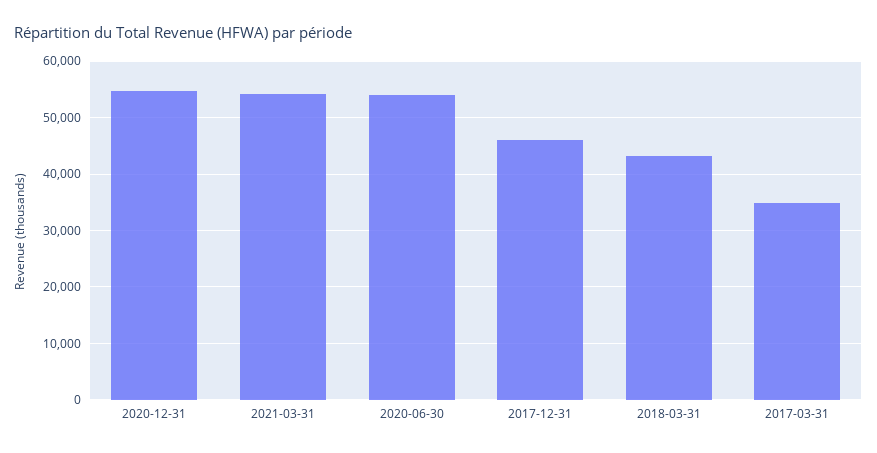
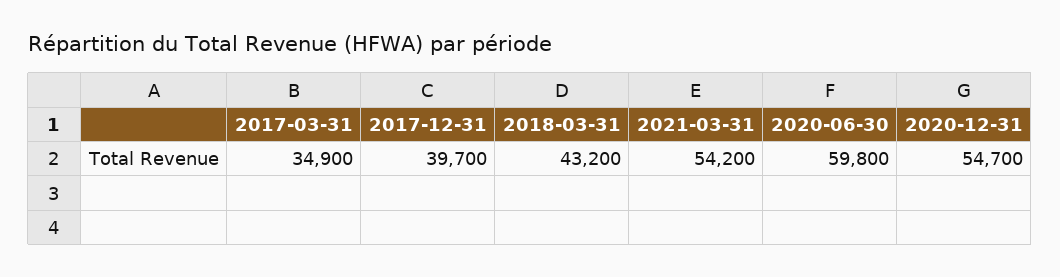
  {
    "2020-12-31": 54700,
    "2021-03-31": 54200,
-   "2020-06-30": 54000,
+   "2020-06-30": 59800,
-   "2017-12-31": 46000,
+   "2017-12-31": 39700,
    "2018-03-31": 43200,
    "2017-03-31": 34900
  }

